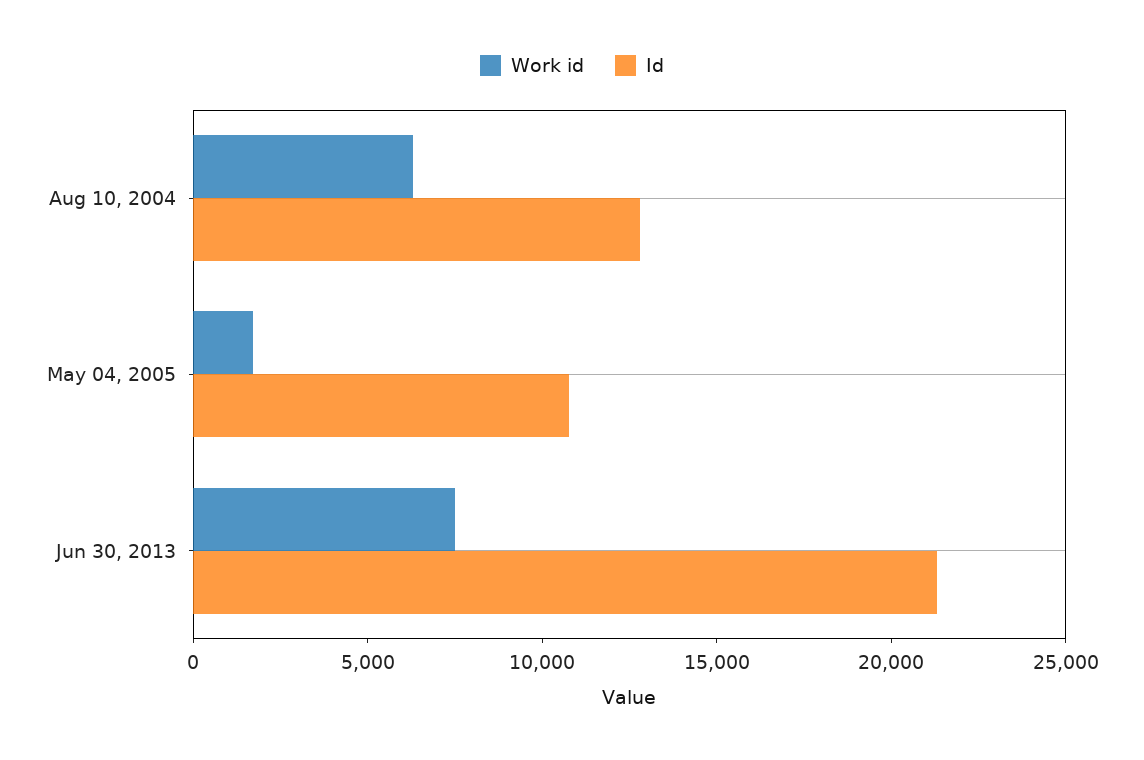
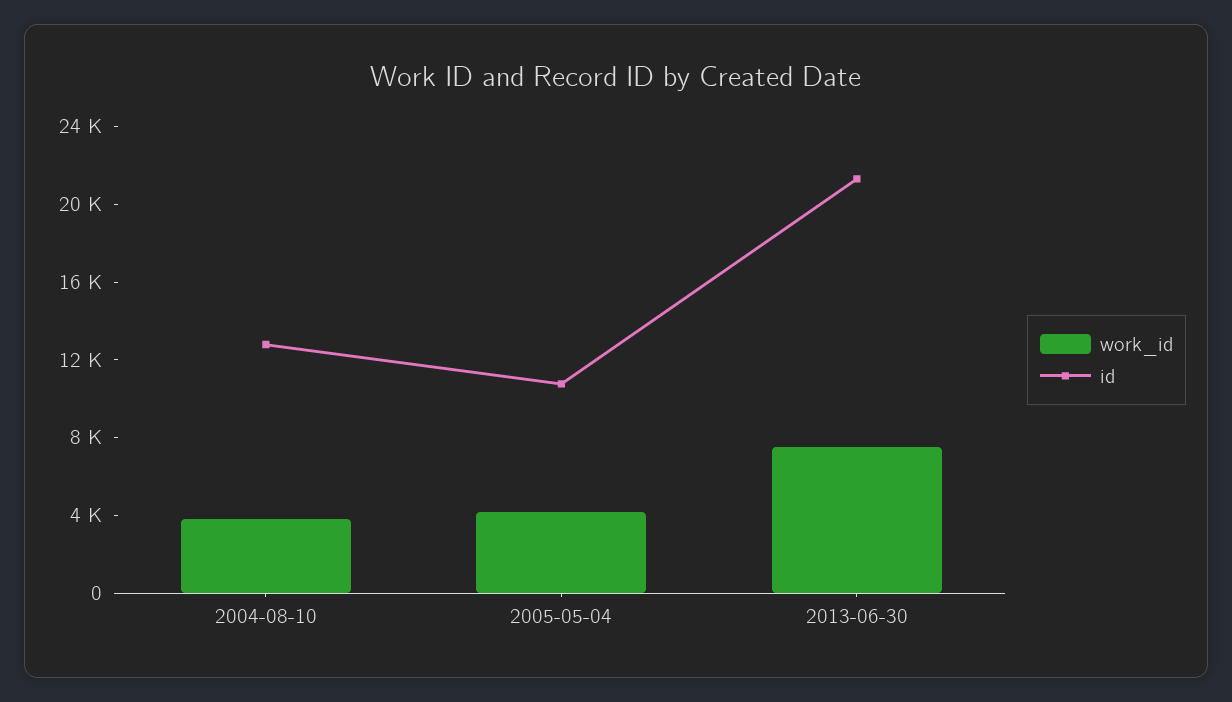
  {
    "Work id": {
-     "Aug 10, 2004": 6000,
+     "Aug 10, 2004": 4000,
-     "May 04, 2005": 2000,
+     "May 04, 2005": 4000,
      "Jun 30, 2013": 7000
    },
    "Id": {
      "Aug 10, 2004": 13000,
      "May 04, 2005": 11000,
      "Jun 30, 2013": 21000
    }
  }

